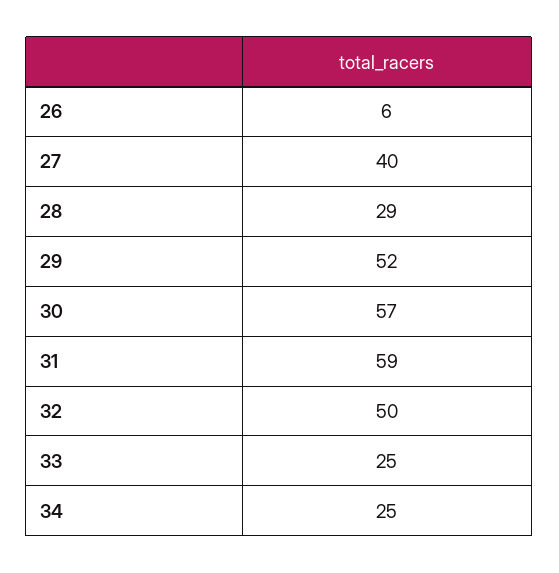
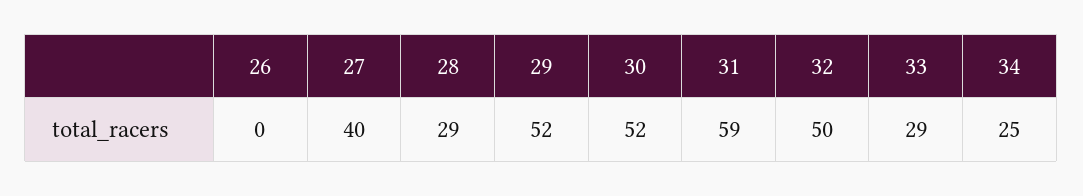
  {
-   "26": 6,
+   "26": 0,
    "27": 40,
    "28": 29,
    "29": 52,
-   "30": 57,
+   "30": 52,
    "31": 59,
    "32": 50,
-   "33": 25,
+   "33": 29,
    "34": 25
  }

